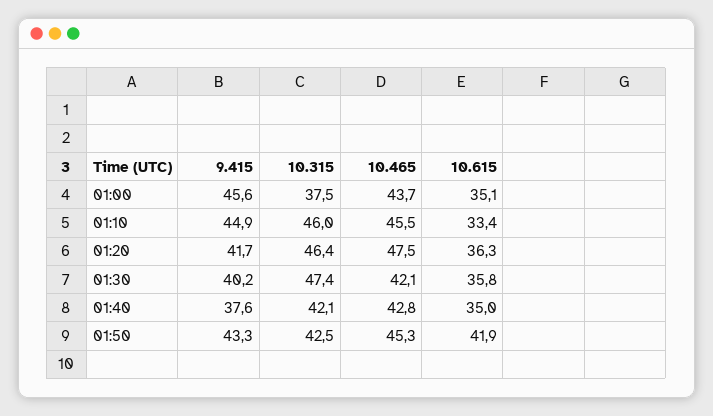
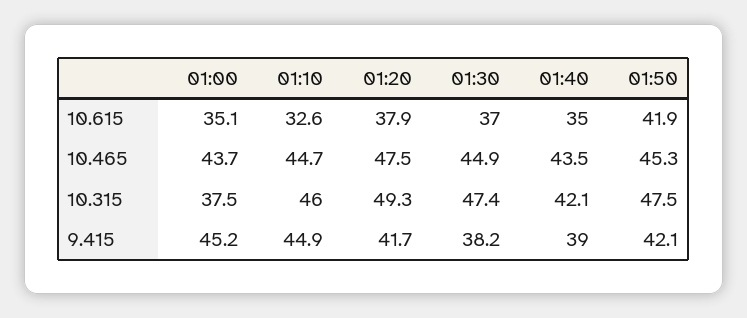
  {
    "9.415": {
-     "01:00": 45.6,
+     "01:00": 45.2,
      "01:10": 44.9,
      "01:20": 41.7,
-     "01:30": 40.2,
+     "01:30": 38.2,
-     "01:40": 37.6,
+     "01:40": 39,
-     "01:50": 43.3
+     "01:50": 42.1
    },
    "10.315": {
      "01:00": 37.5,
      "01:10": 46,
-     "01:20": 46.4,
+     "01:20": 49.3,
      "01:30": 47.4,
      "01:40": 42.1,
-     "01:50": 42.5
+     "01:50": 47.5
    },
    "10.465": {
      "01:00": 43.7,
-     "01:10": 45.5,
+     "01:10": 44.7,
      "01:20": 47.5,
-     "01:30": 42.1,
+     "01:30": 44.9,
-     "01:40": 42.8,
+     "01:40": 43.5,
      "01:50": 45.3
    },
    "10.615": {
      "01:00": 35.1,
-     "01:10": 33.4,
+     "01:10": 32.6,
-     "01:20": 36.3,
+     "01:20": 37.9,
-     "01:30": 35.8,
+     "01:30": 37,
      "01:40": 35,
      "01:50": 41.9
    }
  }

